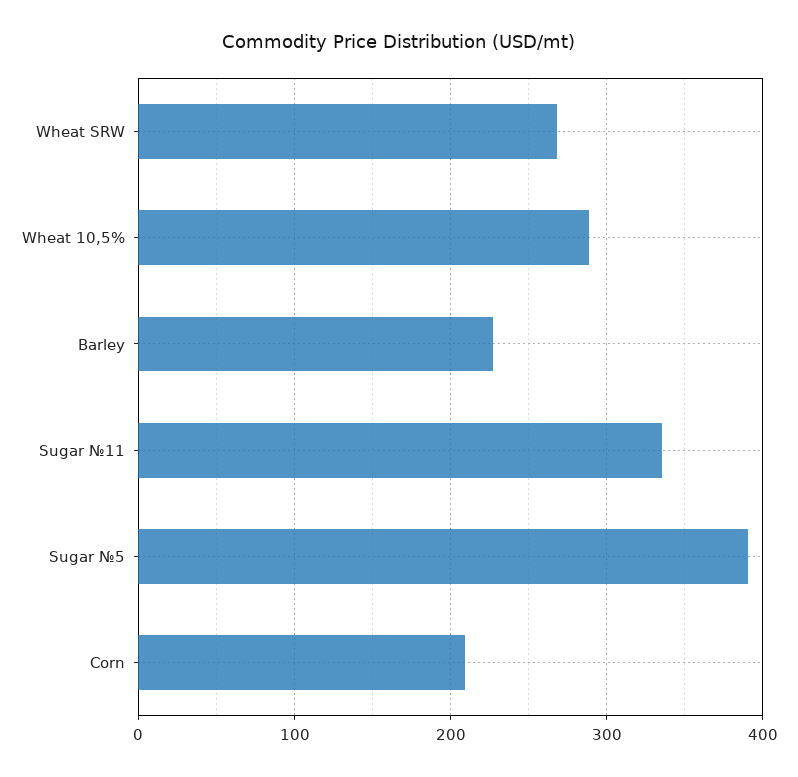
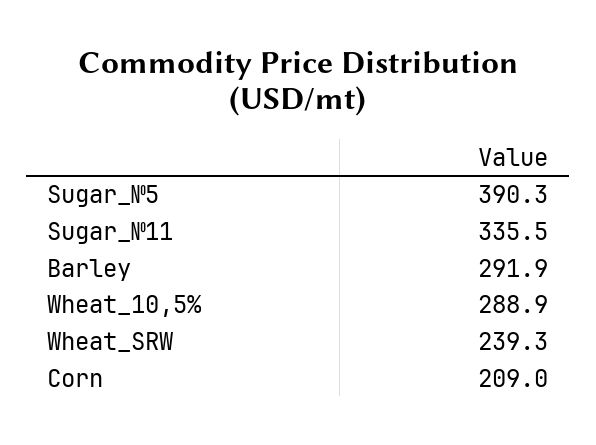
  {
-   "Wheat SRW": 270,
+   "Wheat SRW": 239.3,
    "Wheat 10,5%": 288.9,
-   "Barley": 230,
+   "Barley": 291.9,
    "Sugar №11": 335.5,
    "Sugar №5": 390.3,
    "Corn": 209
  }

